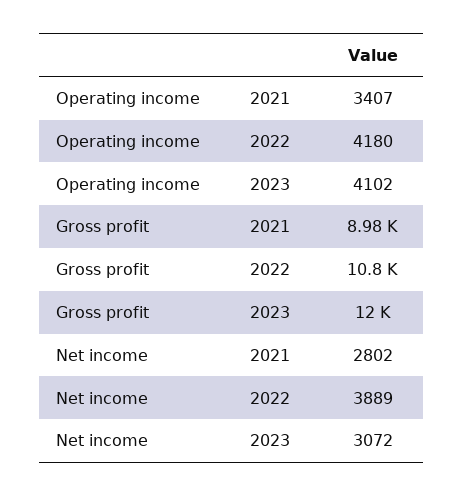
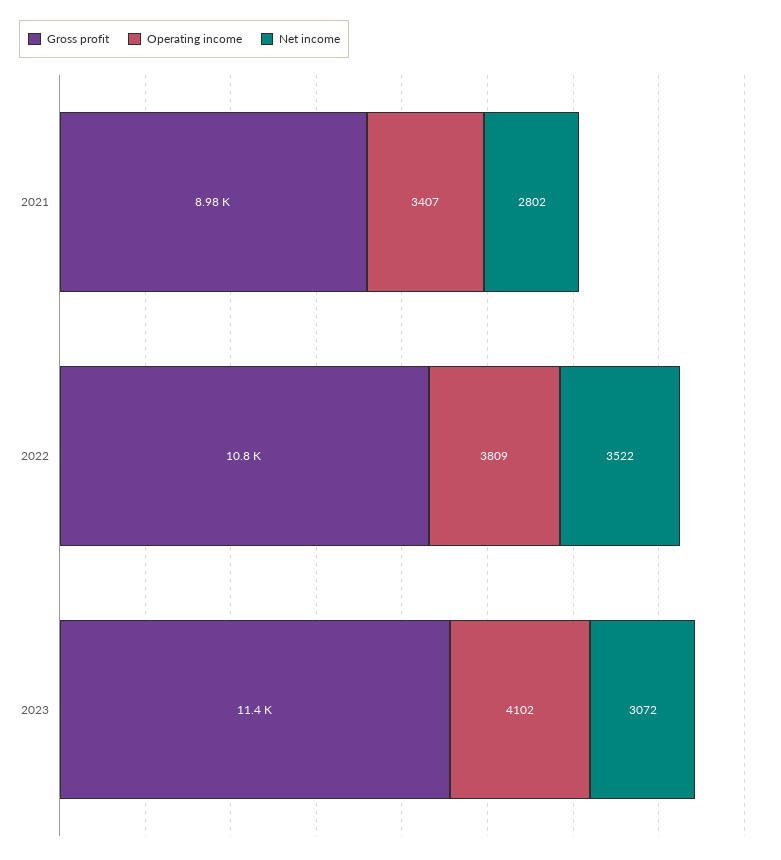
  {
    "Operating income": {
      "2021": 3407,
-     "2022": 4180,
+     "2022": 3809,
      "2023": 4102
    },
    "Gross profit": {
      "2021": 8980,
      "2022": 10800,
-     "2023": 12000
+     "2023": 11400
    },
    "Net income": {
      "2021": 2802,
-     "2022": 3889,
+     "2022": 3522,
      "2023": 3072
    }
  }

